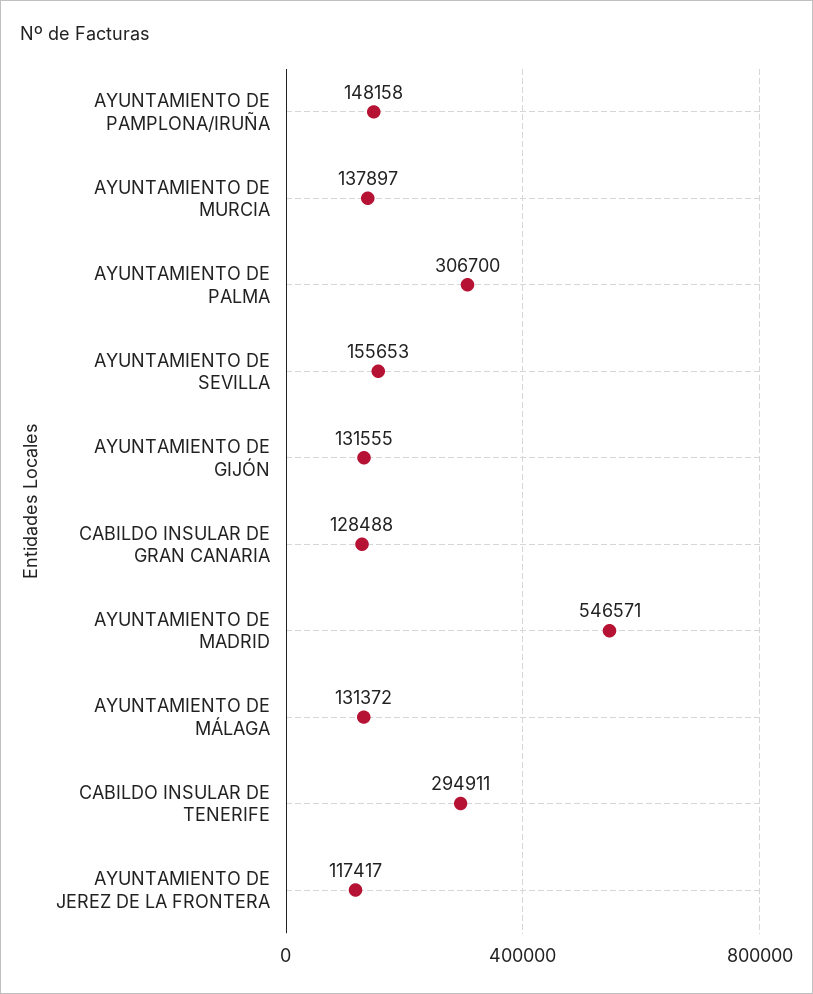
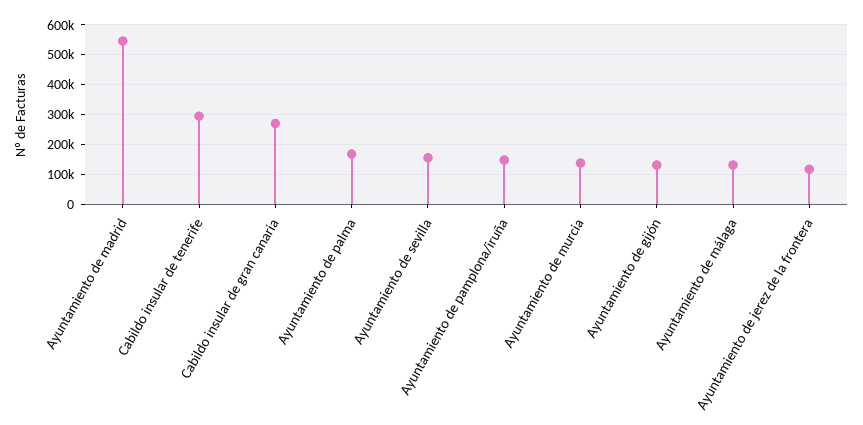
  {
    "AYUNTAMIENTO DE PAMPLONA/IRUÑA": 148158,
    "AYUNTAMIENTO DE MURCIA": 137897,
-   "AYUNTAMIENTO DE PALMA": 306700,
+   "AYUNTAMIENTO DE PALMA": 175000,
    "AYUNTAMIENTO DE SEVILLA": 155653,
    "AYUNTAMIENTO DE GIJÓN": 131555,
-   "CABILDO INSULAR DE GRAN CANARIA": 128488,
+   "CABILDO INSULAR DE GRAN CANARIA": 275000,
    "AYUNTAMIENTO DE MADRID": 546571,
    "AYUNTAMIENTO DE MÁLAGA": 131372,
    "CABILDO INSULAR DE TENERIFE": 294911,
    "AYUNTAMIENTO DE JEREZ DE LA FRONTERA": 117417
  }

